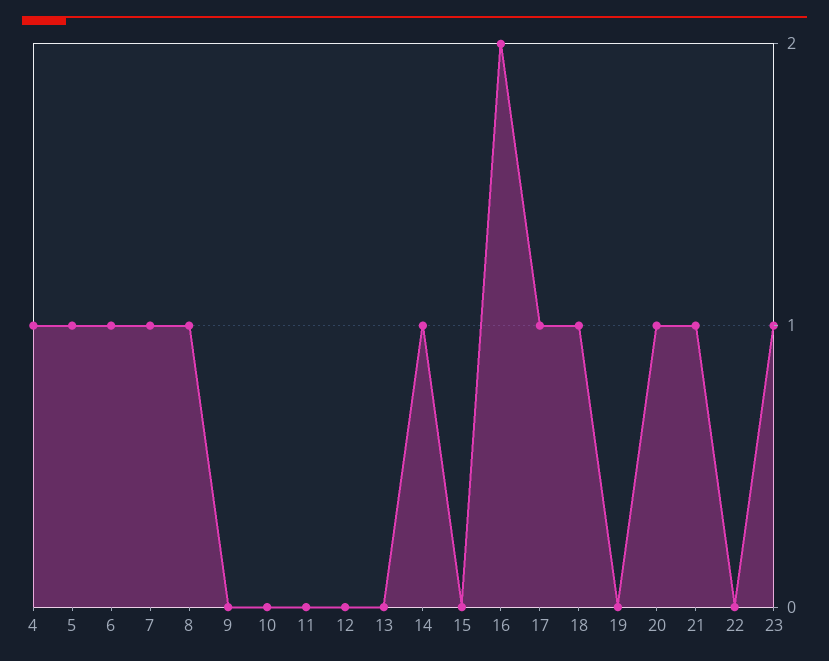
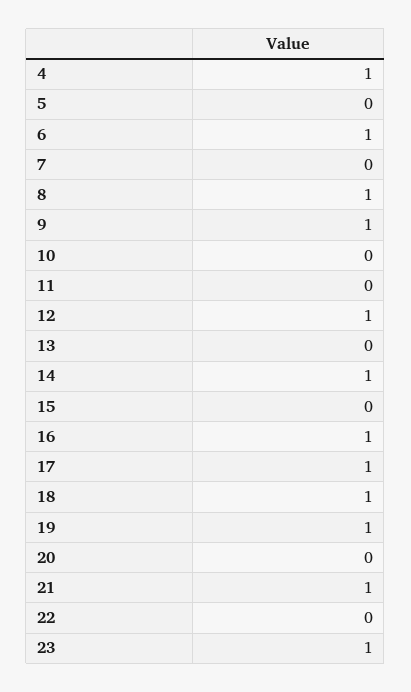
  {
    "4": 1,
-   "5": 1,
+   "5": 0,
    "6": 1,
-   "7": 1,
+   "7": 0,
    "8": 1,
-   "9": 0,
+   "9": 1,
    "10": 0,
    "11": 0,
-   "12": 0,
+   "12": 1,
    "13": 0,
    "14": 1,
    "15": 0,
-   "16": 2,
+   "16": 1,
    "17": 1,
    "18": 1,
-   "19": 0,
+   "19": 1,
-   "20": 1,
+   "20": 0,
    "21": 1,
    "22": 0,
    "23": 1
  }

